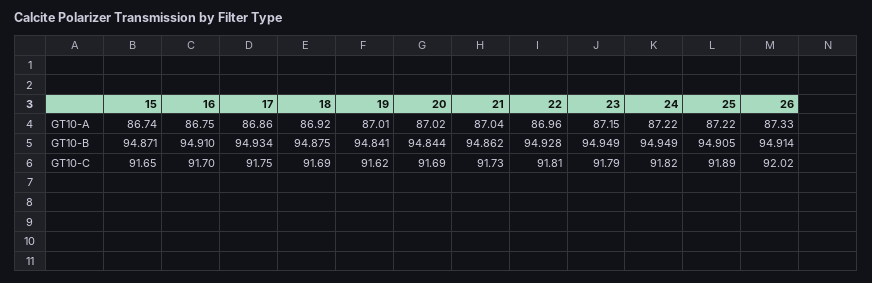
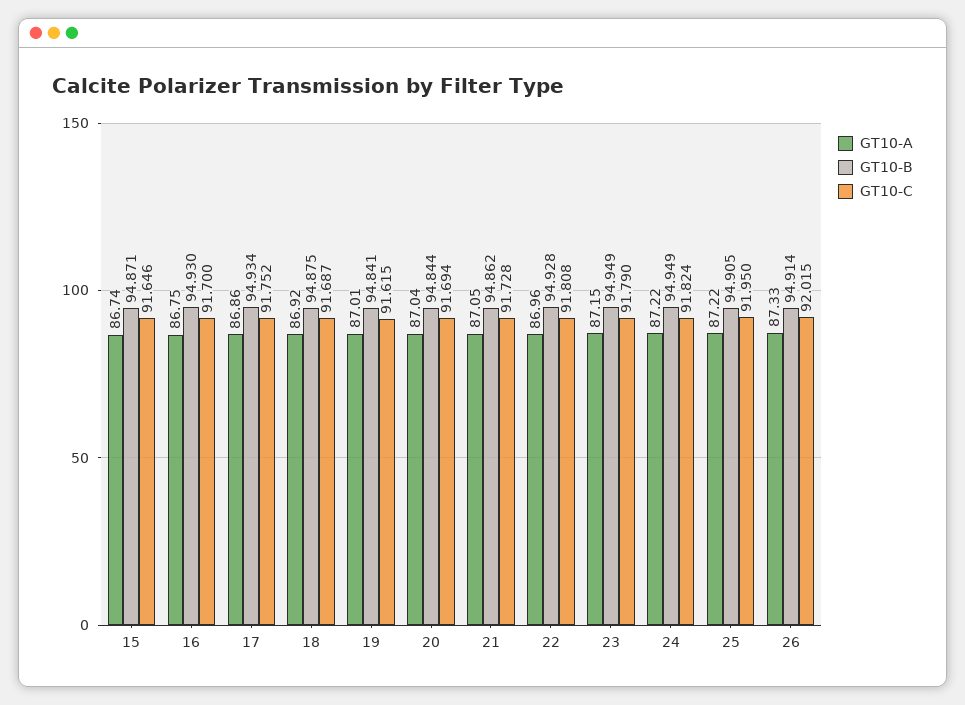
  {
    "GT10-A": {
      "15": 86.74,
      "16": 86.75,
      "17": 86.86,
      "18": 86.92,
      "19": 87.01,
-     "20": 87.02,
+     "20": 87.04,
-     "21": 87.04,
+     "21": 87.05,
      "22": 86.96,
      "23": 87.15,
      "24": 87.22,
      "25": 87.22,
      "26": 87.33
    },
    "GT10-B": {
      "15": 94.871,
-     "16": 94.91,
+     "16": 94.93,
      "17": 94.934,
      "18": 94.875,
      "19": 94.841,
      "20": 94.844,
      "21": 94.862,
      "22": 94.928,
      "23": 94.949,
      "24": 94.949,
      "25": 94.905,
      "26": 94.914
    },
    "GT10-C": {
      "15": 91.646,
      "16": 91.7,
      "17": 91.752,
      "18": 91.687,
      "19": 91.615,
      "20": 91.694,
      "21": 91.728,
      "22": 91.808,
      "23": 91.79,
      "24": 91.824,
-     "25": 91.89,
+     "25": 91.95,
      "26": 92.015
    }
  }

